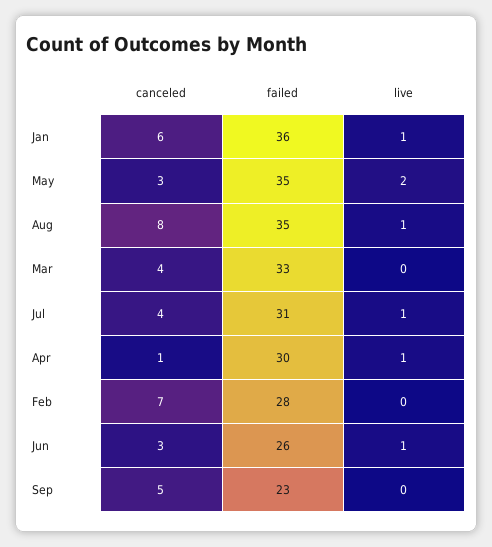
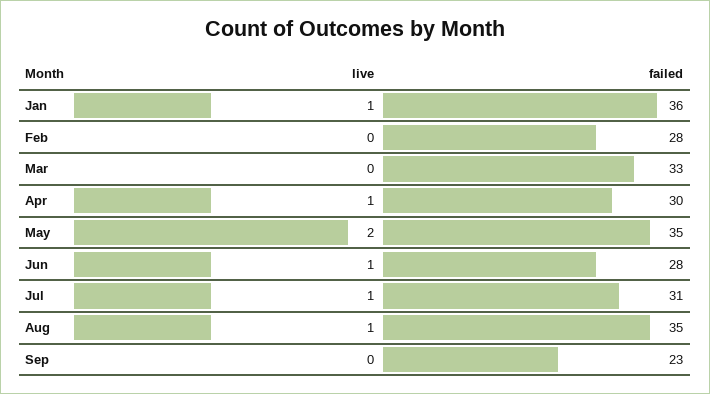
  {
-   "canceled": {
-     "Jan": 6,
-     "May": 3,
-     "Aug": 8,
-     "Mar": 4,
-     "Jul": 4,
-     "Apr": 1,
-     "Feb": 7,
-     "Jun": 3,
-     "Sep": 5
-   },
    "failed": {
      "Jan": 36,
      "May": 35,
      "Aug": 35,
      "Mar": 33,
      "Jul": 31,
      "Apr": 30,
      "Feb": 28,
-     "Jun": 26,
+     "Jun": 28,
      "Sep": 23
    },
    "live": {
      "Jan": 1,
      "May": 2,
      "Aug": 1,
      "Mar": 0,
      "Jul": 1,
      "Apr": 1,
      "Feb": 0,
      "Jun": 1,
      "Sep": 0
    }
  }

